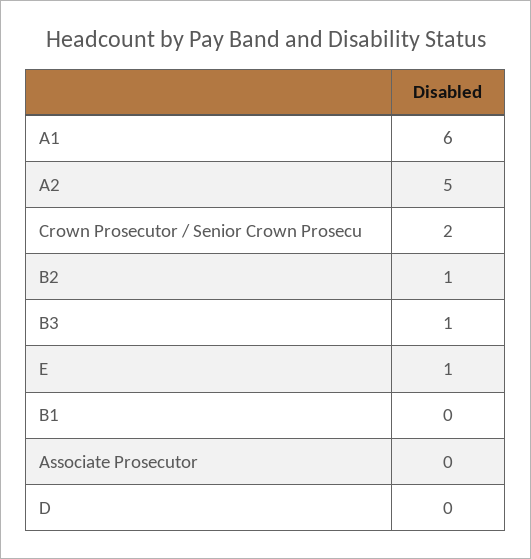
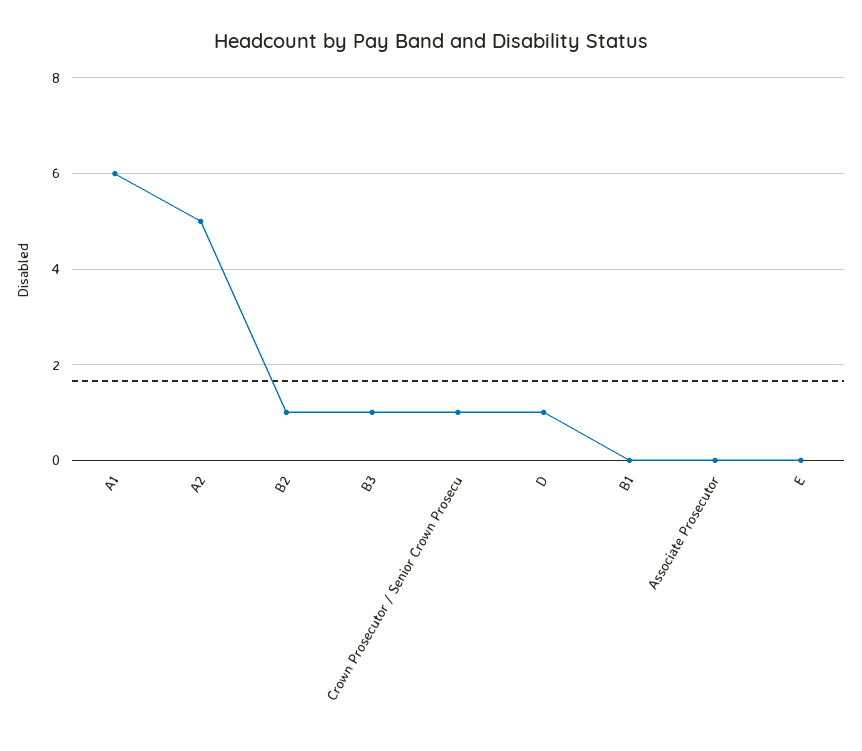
  {
    "A1": 6,
    "A2": 5,
-   "Crown Prosecutor / Senior Crown Prosecu": 2,
+   "Crown Prosecutor / Senior Crown Prosecu": 1,
    "B2": 1,
    "B3": 1,
-   "E": 1,
+   "E": 0,
    "B1": 0,
    "Associate Prosecutor": 0,
-   "D": 0
+   "D": 1
  }

